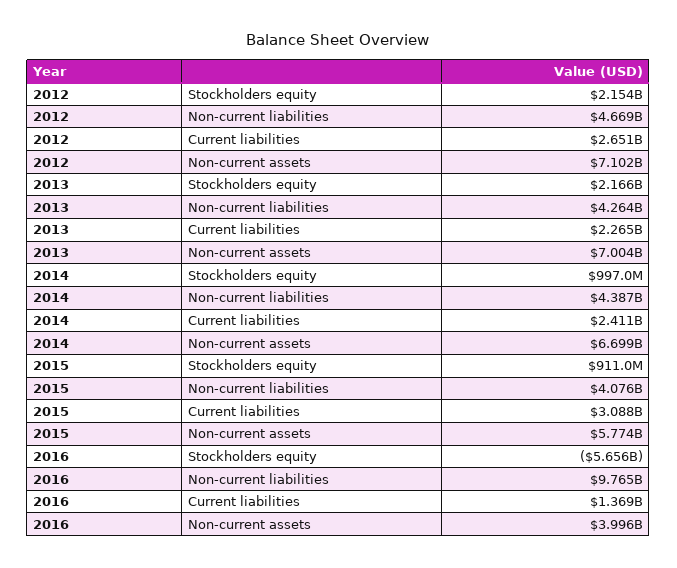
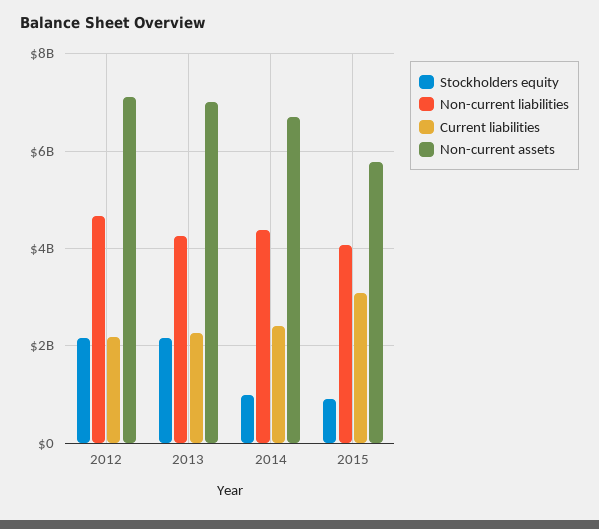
  {
    "Stockholders equity": {
      "2012": 2154000000,
      "2013": 2166000000,
      "2014": 997000000,
-     "2015": 911000000,
+     "2015": 911000000
-     "2016": -5656000000
    },
    "Non-current liabilities": {
      "2012": 4669000000,
      "2013": 4264000000,
      "2014": 4387000000,
-     "2015": 4076000000,
+     "2015": 4076000000
-     "2016": 9765000000
    },
    "Current liabilities": {
-     "2012": 2651000000,
+     "2012": 2200000000,
      "2013": 2265000000,
      "2014": 2411000000,
-     "2015": 3088000000,
+     "2015": 3088000000
-     "2016": 1369000000
    },
    "Non-current assets": {
      "2012": 7102000000,
      "2013": 7004000000,
      "2014": 6699000000,
-     "2015": 5774000000,
+     "2015": 5774000000
-     "2016": 3996000000
    }
  }

